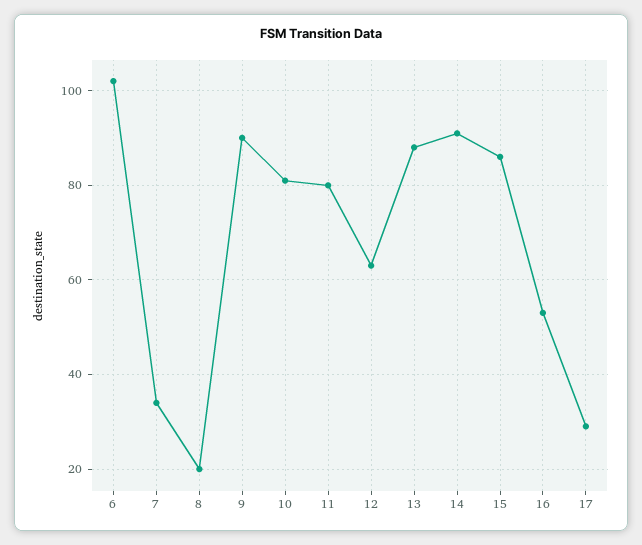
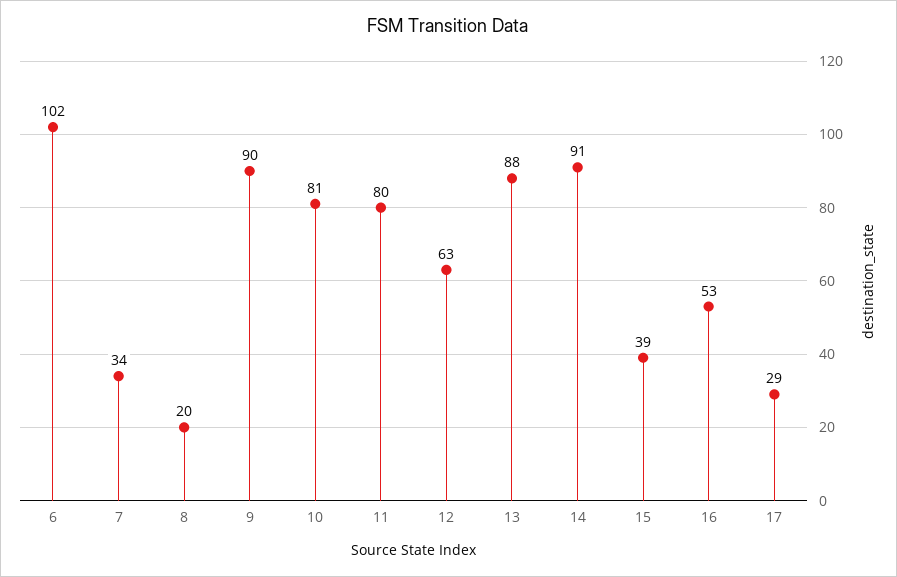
  {
    "6": 102,
    "7": 34,
    "8": 20,
    "9": 90,
    "10": 81,
    "11": 80,
    "12": 63,
    "13": 88,
    "14": 91,
-   "15": 85,
+   "15": 39,
    "16": 53,
    "17": 29
  }

